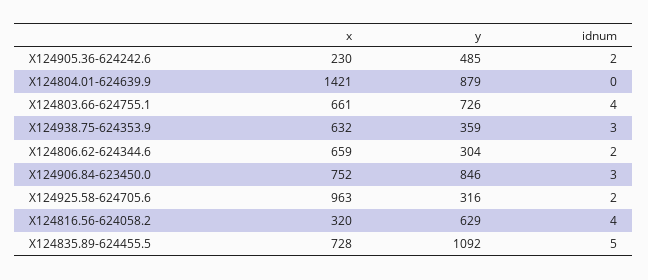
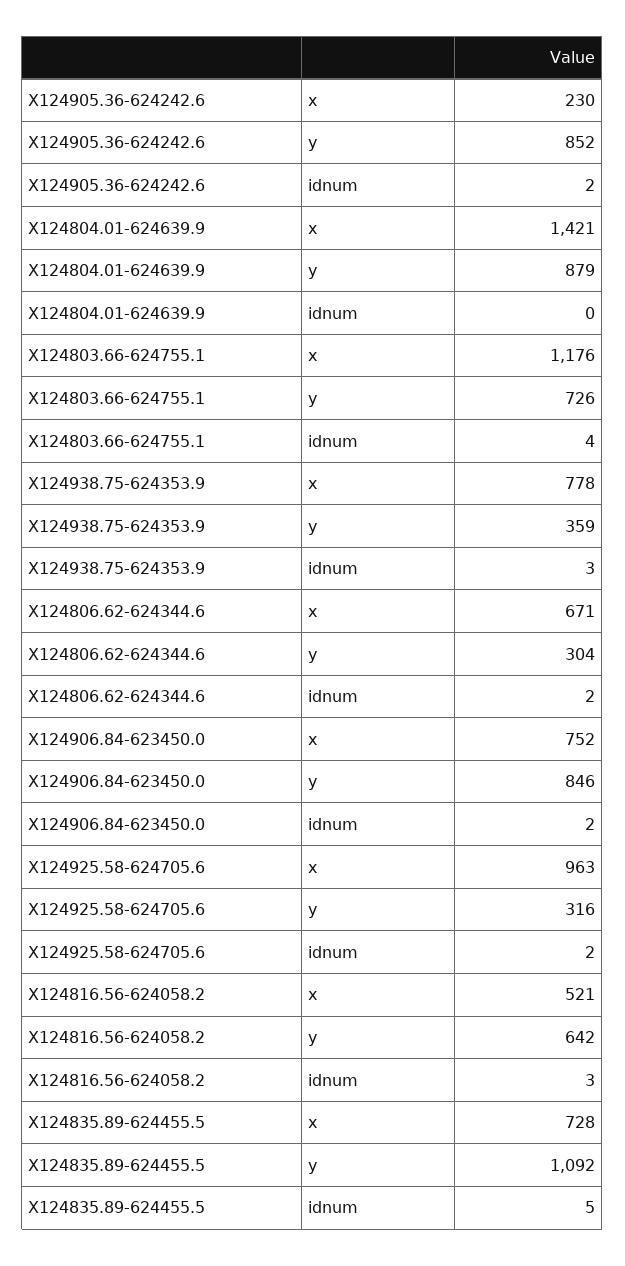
  {
    "x": {
      "X124905.36-624242.6": 230,
      "X124804.01-624639.9": 1421,
-     "X124803.66-624755.1": 661,
+     "X124803.66-624755.1": 1176,
-     "X124938.75-624353.9": 632,
+     "X124938.75-624353.9": 778,
-     "X124806.62-624344.6": 659,
+     "X124806.62-624344.6": 671,
      "X124906.84-623450.0": 752,
      "X124925.58-624705.6": 963,
-     "X124816.56-624058.2": 320,
+     "X124816.56-624058.2": 521,
      "X124835.89-624455.5": 728
    },
    "y": {
-     "X124905.36-624242.6": 485,
+     "X124905.36-624242.6": 852,
      "X124804.01-624639.9": 879,
      "X124803.66-624755.1": 726,
      "X124938.75-624353.9": 359,
      "X124806.62-624344.6": 304,
      "X124906.84-623450.0": 846,
      "X124925.58-624705.6": 316,
-     "X124816.56-624058.2": 629,
+     "X124816.56-624058.2": 642,
      "X124835.89-624455.5": 1092
    },
    "idnum": {
      "X124905.36-624242.6": 2,
      "X124804.01-624639.9": 0,
      "X124803.66-624755.1": 4,
      "X124938.75-624353.9": 3,
      "X124806.62-624344.6": 2,
-     "X124906.84-623450.0": 3,
+     "X124906.84-623450.0": 2,
      "X124925.58-624705.6": 2,
-     "X124816.56-624058.2": 4,
+     "X124816.56-624058.2": 3,
      "X124835.89-624455.5": 5
    }
  }

